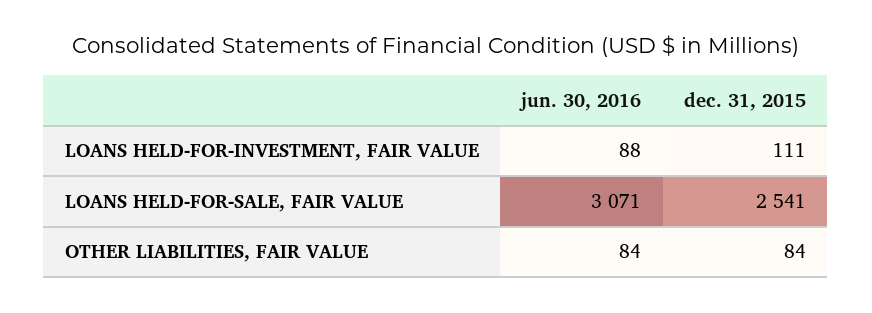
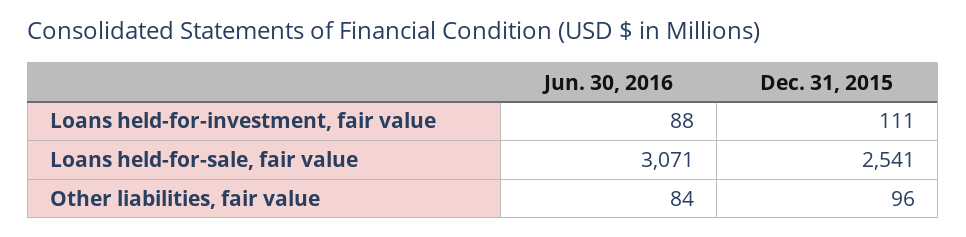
  {
    "jun. 30, 2016": {
      "LOANS HELD-FOR-INVESTMENT, FAIR VALUE": 88,
      "LOANS HELD-FOR-SALE, FAIR VALUE": 3071,
      "OTHER LIABILITIES, FAIR VALUE": 84
    },
    "dec. 31, 2015": {
      "LOANS HELD-FOR-INVESTMENT, FAIR VALUE": 111,
      "LOANS HELD-FOR-SALE, FAIR VALUE": 2541,
-     "OTHER LIABILITIES, FAIR VALUE": 84
+     "OTHER LIABILITIES, FAIR VALUE": 96
    }
  }

